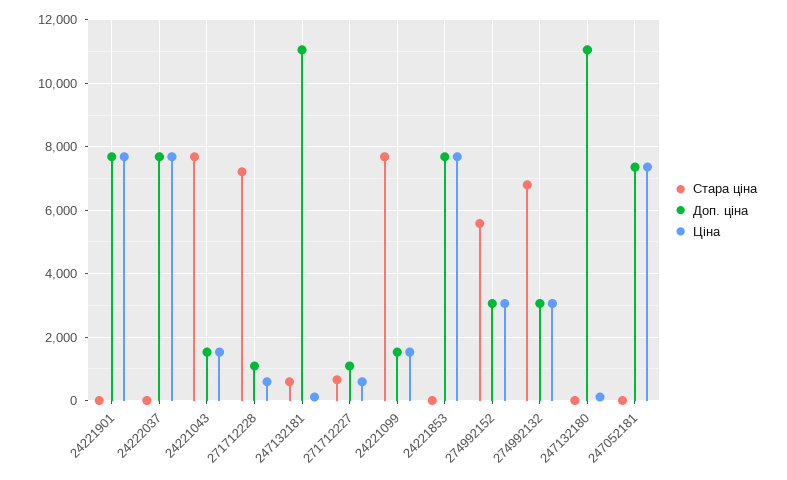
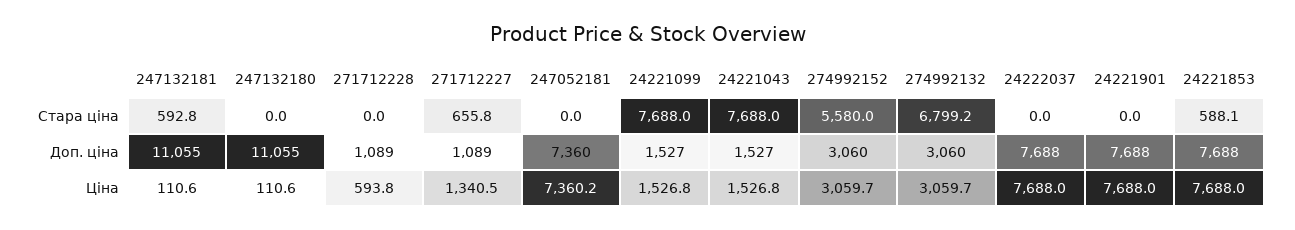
  {
    "Стара ціна": {
      "24221901": 0,
      "24222037": 0,
      "24221043": 7688,
-     "271712228": 7200,
+     "271712228": 0,
      "247132181": 592.8,
      "271712227": 655.8,
      "24221099": 7688,
-     "24221853": 0,
+     "24221853": 588.1,
      "274992152": 5580,
      "274992132": 6799.2,
      "247132180": 0,
      "247052181": 0
    },
    "Доп. ціна": {
      "24221901": 7688,
      "24222037": 7688,
      "24221043": 1527,
      "271712228": 1089,
      "247132181": 11055,
      "271712227": 1089,
      "24221099": 1527,
      "24221853": 7688,
      "274992152": 3060,
      "274992132": 3060,
      "247132180": 11055,
      "247052181": 7360
    },
    "Ціна": {
      "24221901": 7688,
      "24222037": 7688,
      "24221043": 1526.8,
      "271712228": 593.8,
      "247132181": 110.6,
-     "271712227": 600,
+     "271712227": 1340.5,
      "24221099": 1526.8,
      "24221853": 7688,
      "274992152": 3059.7,
      "274992132": 3059.7,
      "247132180": 110.6,
      "247052181": 7360.2
    }
  }

